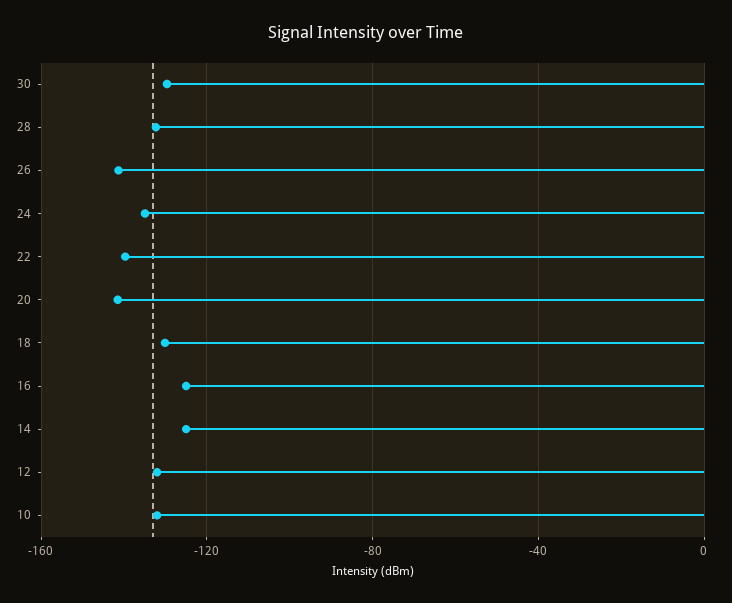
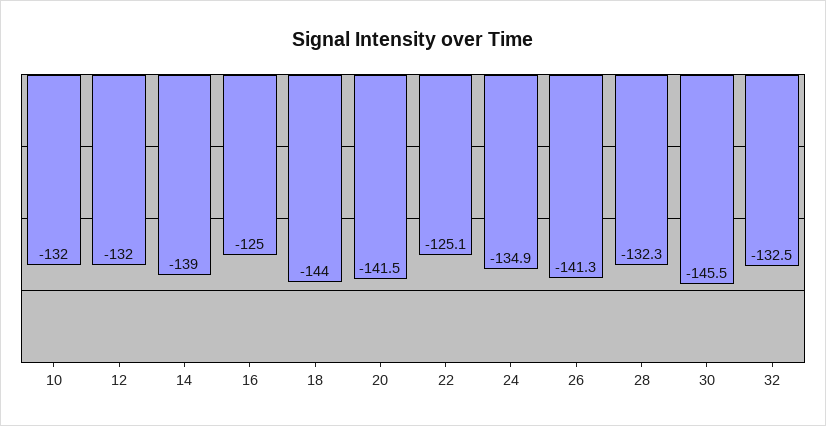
  {
-   "30": -130,
+   "30": -145.5,
    "28": -132.3,
    "26": -141.3,
    "24": -134.9,
-   "22": -140,
+   "22": -125.1,
    "20": -141.5,
-   "18": -130,
+   "18": -144,
    "16": -125,
-   "14": -125,
+   "14": -139,
    "12": -132,
-   "10": -132
+   "10": -132,
+   "32": -132.5
  }

